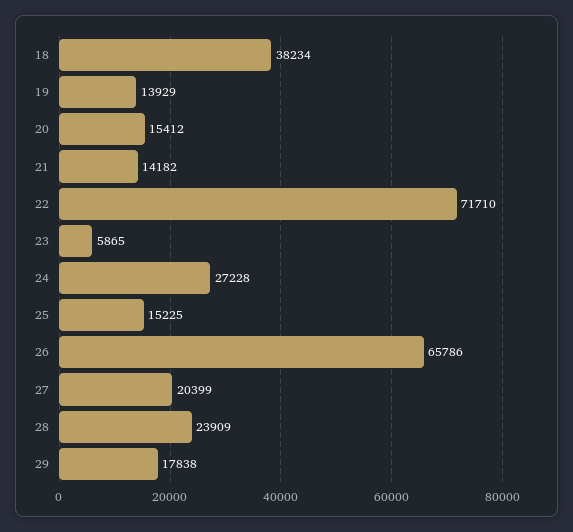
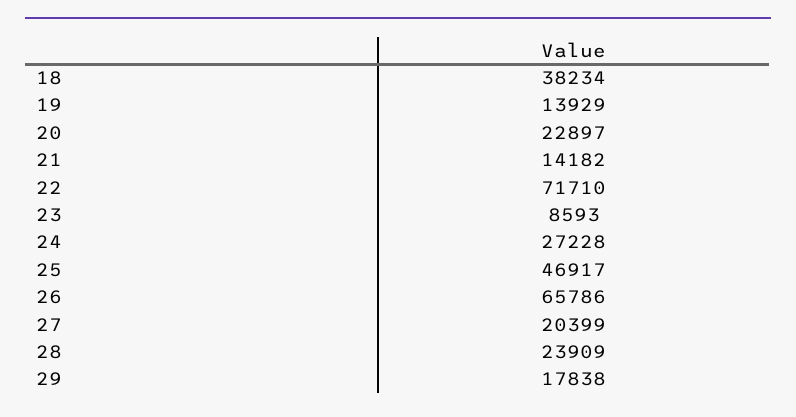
  {
    "18": 38234,
    "19": 13929,
-   "20": 15412,
+   "20": 22897,
    "21": 14182,
    "22": 71710,
-   "23": 5865,
+   "23": 8593,
    "24": 27228,
-   "25": 15225,
+   "25": 46917,
    "26": 65786,
    "27": 20399,
    "28": 23909,
    "29": 17838
  }

